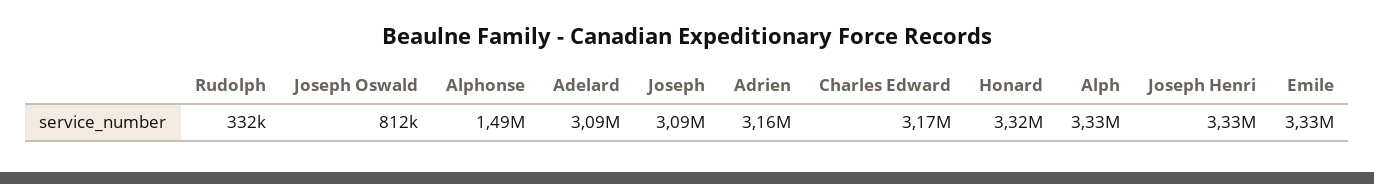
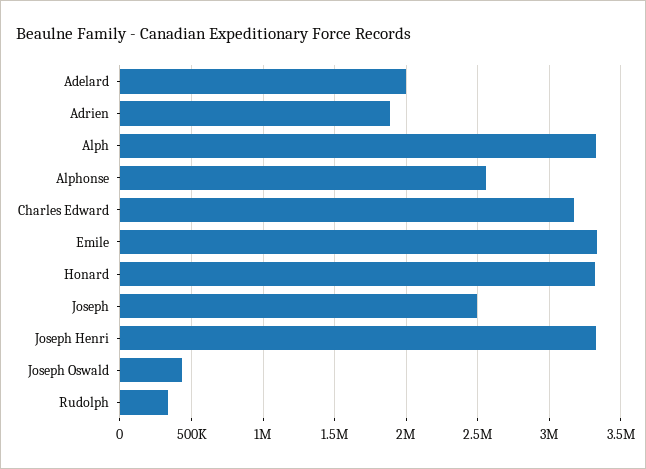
  {
    "Rudolph": 332000,
-   "Joseph Oswald": 812000,
+   "Joseph Oswald": 450000,
-   "Alphonse": 1490000,
+   "Alphonse": 2550000,
-   "Adelard": 3090000,
+   "Adelard": 2000000,
-   "Joseph": 3090000,
+   "Joseph": 2500000,
-   "Adrien": 3160000,
+   "Adrien": 1900000,
    "Charles Edward": 3170000,
    "Honard": 3320000,
    "Alph": 3330000,
    "Joseph Henri": 3330000,
    "Emile": 3330000
  }

